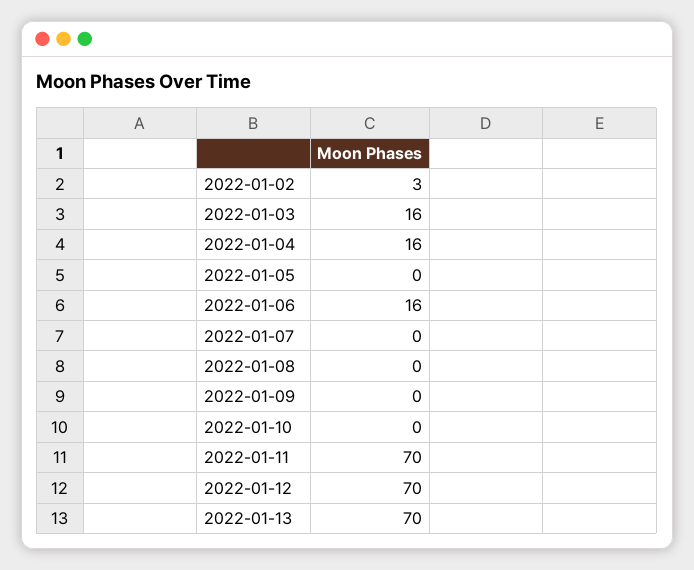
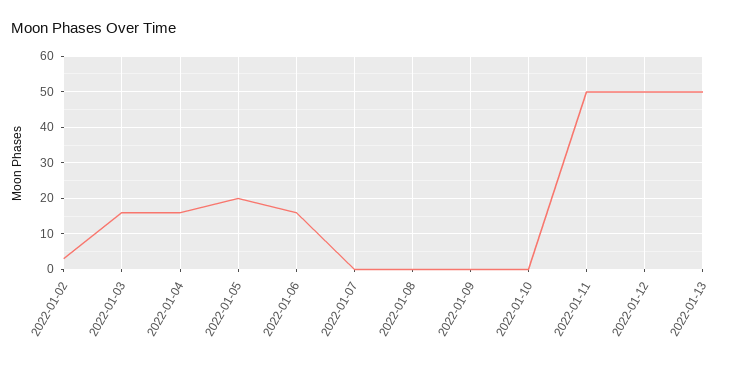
  {
    "2022-01-02": 3,
    "2022-01-03": 16,
    "2022-01-04": 16,
-   "2022-01-05": 0,
+   "2022-01-05": 20,
    "2022-01-06": 16,
    "2022-01-07": 0,
    "2022-01-08": 0,
    "2022-01-09": 0,
    "2022-01-10": 0,
-   "2022-01-11": 70,
+   "2022-01-11": 50,
-   "2022-01-12": 70,
+   "2022-01-12": 50,
-   "2022-01-13": 70
+   "2022-01-13": 50
  }

